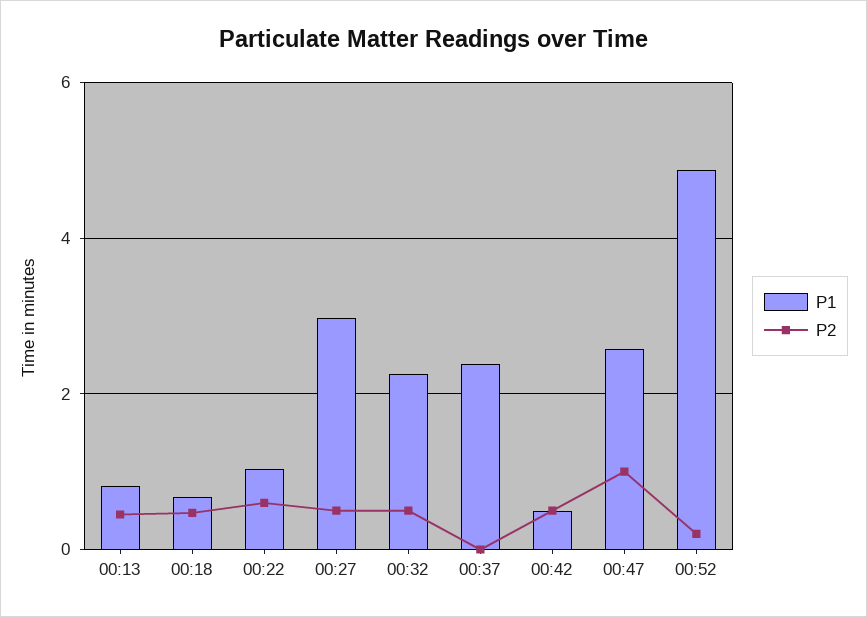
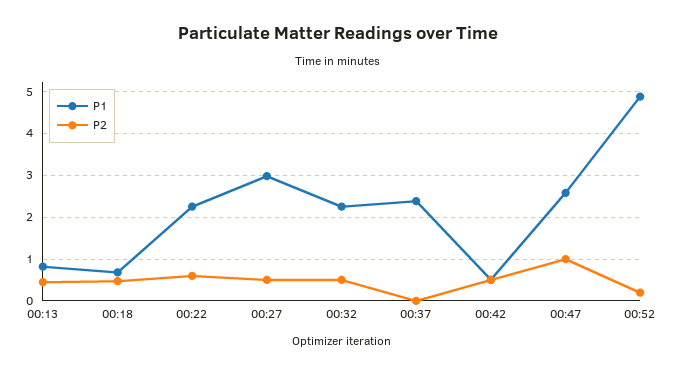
  {
    "P1": {
      "00:13": 0.8,
      "00:18": 0.6,
-     "00:22": 1,
+     "00:22": 2.2,
      "00:27": 3,
      "00:32": 2.2,
      "00:37": 2.4,
      "00:42": 0.6,
      "00:47": 2.6,
      "00:52": 4.8
    },
    "P2": {
      "00:13": 0.4,
      "00:18": 0.4,
      "00:22": 0.6,
      "00:27": 0.6,
      "00:32": 0.6,
      "00:37": 0,
      "00:42": 0.6,
      "00:47": 1,
      "00:52": 0.2
    }
  }

